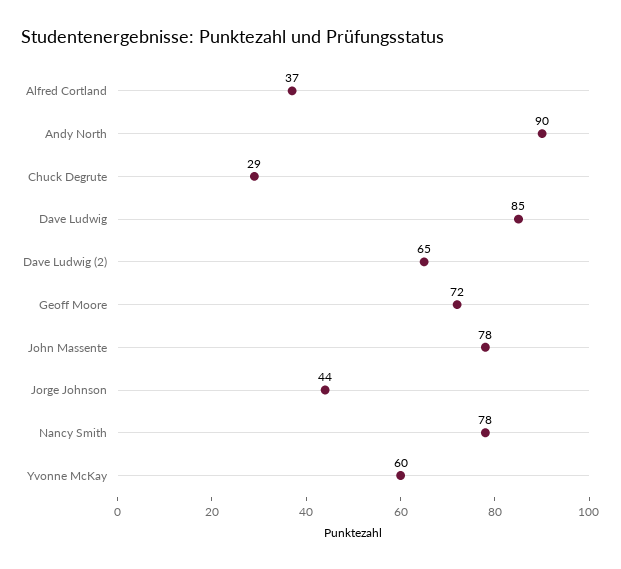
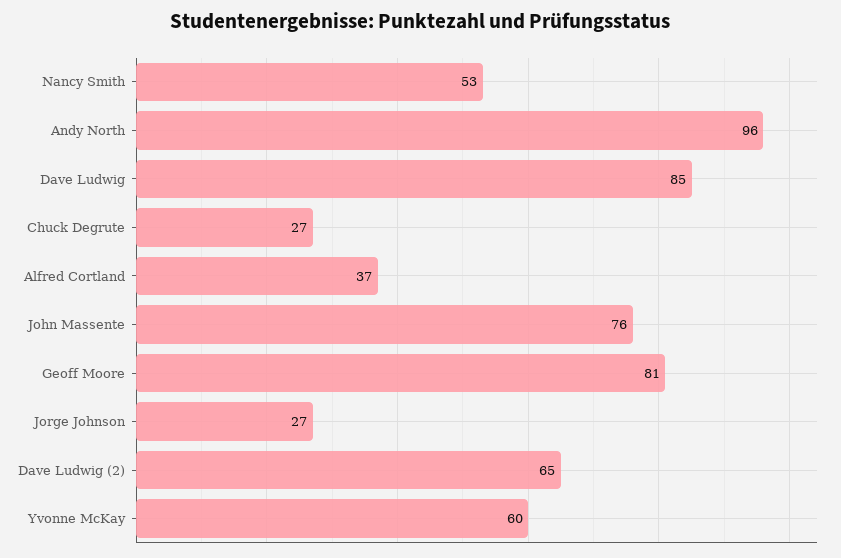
  {
    "Alfred Cortland": 37,
-   "Andy North": 90,
+   "Andy North": 96,
-   "Chuck Degrute": 29,
+   "Chuck Degrute": 27,
    "Dave Ludwig": 85,
    "Dave Ludwig (2)": 65,
-   "Geoff Moore": 72,
+   "Geoff Moore": 81,
-   "John Massente": 78,
+   "John Massente": 76,
-   "Jorge Johnson": 44,
+   "Jorge Johnson": 27,
-   "Nancy Smith": 78,
+   "Nancy Smith": 53,
    "Yvonne McKay": 60
  }

